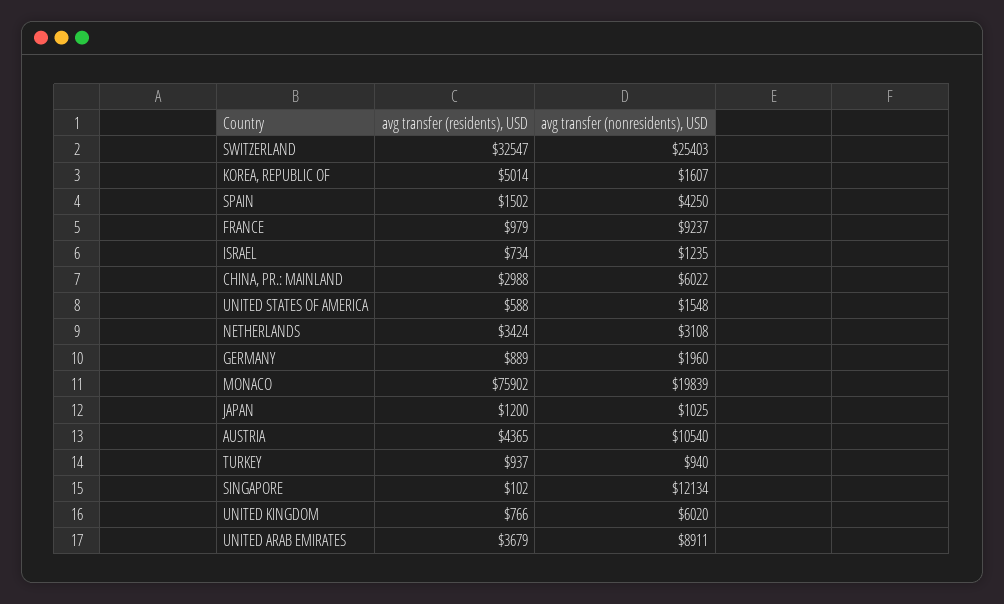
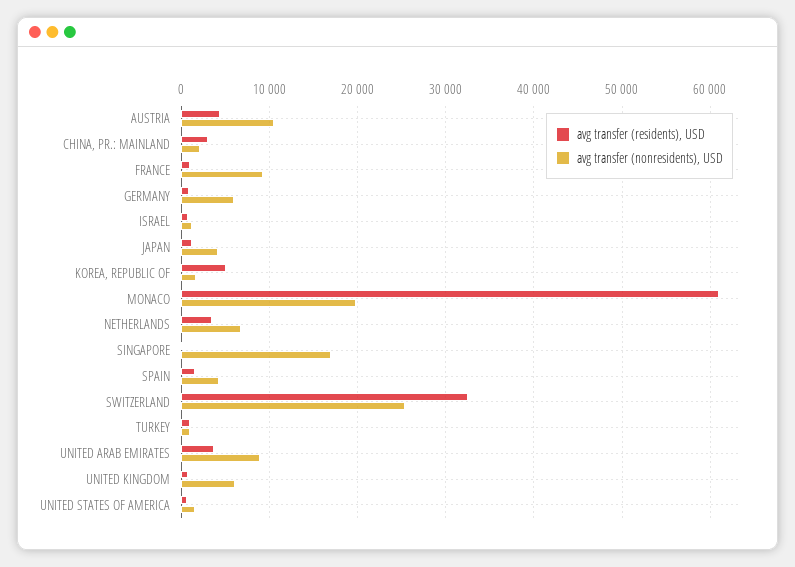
  {
    "avg transfer (residents), USD": {
      "SWITZERLAND": 32547,
      "KOREA, REPUBLIC OF": 5014,
      "SPAIN": 1502,
      "FRANCE": 979,
      "ISRAEL": 734,
      "CHINA, PR.: MAINLAND": 2988,
      "UNITED STATES OF AMERICA": 588,
      "NETHERLANDS": 3424,
      "GERMANY": 889,
-     "MONACO": 75902,
+     "MONACO": 61000,
      "JAPAN": 1200,
      "AUSTRIA": 4365,
      "TURKEY": 937,
      "SINGAPORE": 102,
      "UNITED KINGDOM": 766,
      "UNITED ARAB EMIRATES": 3679
    },
    "avg transfer (nonresidents), USD": {
      "SWITZERLAND": 25403,
      "KOREA, REPUBLIC OF": 1607,
      "SPAIN": 4250,
      "FRANCE": 9237,
      "ISRAEL": 1235,
-     "CHINA, PR.: MAINLAND": 6022,
+     "CHINA, PR.: MAINLAND": 2000,
      "UNITED STATES OF AMERICA": 1548,
-     "NETHERLANDS": 3108,
+     "NETHERLANDS": 7000,
-     "GERMANY": 1960,
+     "GERMANY": 6000,
      "MONACO": 19839,
-     "JAPAN": 1025,
+     "JAPAN": 4000,
      "AUSTRIA": 10540,
      "TURKEY": 940,
-     "SINGAPORE": 12134,
+     "SINGAPORE": 17000,
      "UNITED KINGDOM": 6020,
      "UNITED ARAB EMIRATES": 8911
    }
  }

